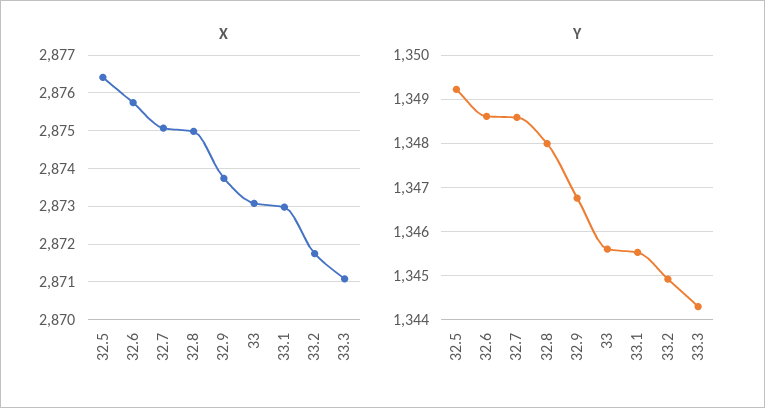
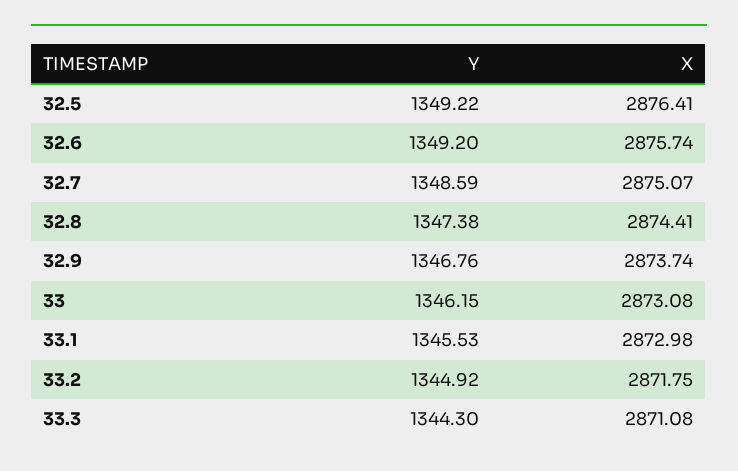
  {
    "X": {
      "32.5": 2876.41,
      "32.6": 2875.74,
      "32.7": 2875.07,
-     "32.8": 2875,
+     "32.8": 2874.41,
      "32.9": 2873.74,
      "33": 2873.08,
      "33.1": 2872.98,
      "33.2": 2871.75,
      "33.3": 2871.08
    },
    "Y": {
      "32.5": 1349.22,
-     "32.6": 1348.6,
+     "32.6": 1349.2,
      "32.7": 1348.59,
-     "32.8": 1348,
+     "32.8": 1347.38,
      "32.9": 1346.76,
-     "33": 1345.6,
+     "33": 1346.15,
      "33.1": 1345.53,
      "33.2": 1344.92,
      "33.3": 1344.3
    }
  }

